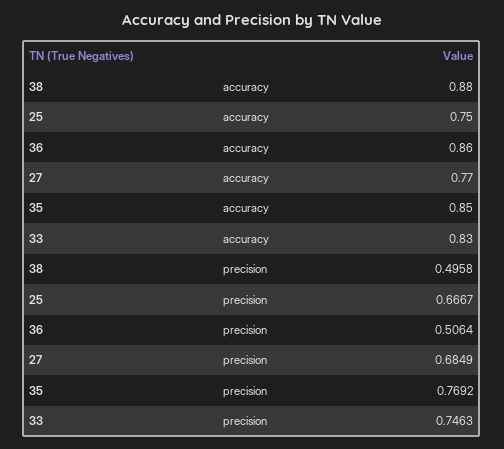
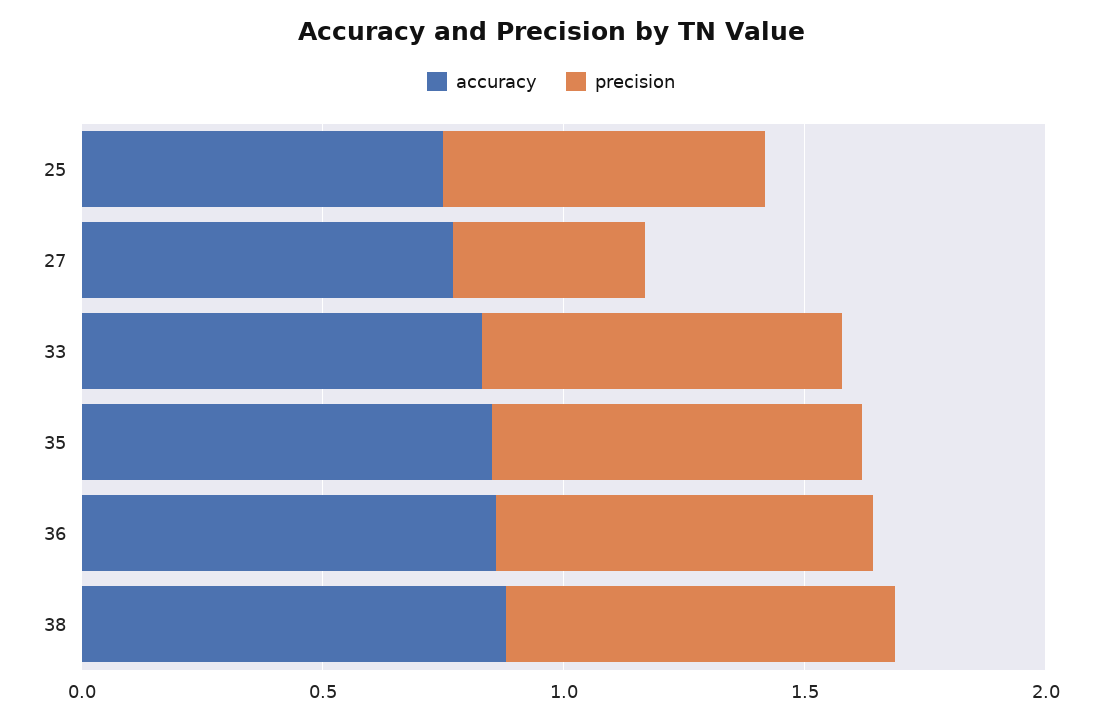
  {
    "accuracy": {
      "38": 0.88,
      "25": 0.75,
      "36": 0.86,
      "27": 0.77,
      "35": 0.85,
      "33": 0.83
    },
    "precision": {
-     "38": 0.4958,
+     "38": 0.8,
      "25": 0.6667,
-     "36": 0.5064,
+     "36": 0.8,
-     "27": 0.6849,
+     "27": 0.4,
      "35": 0.7692,
      "33": 0.7463
    }
  }

